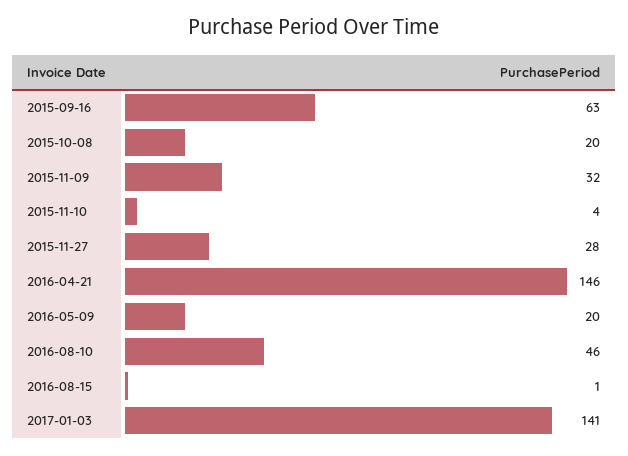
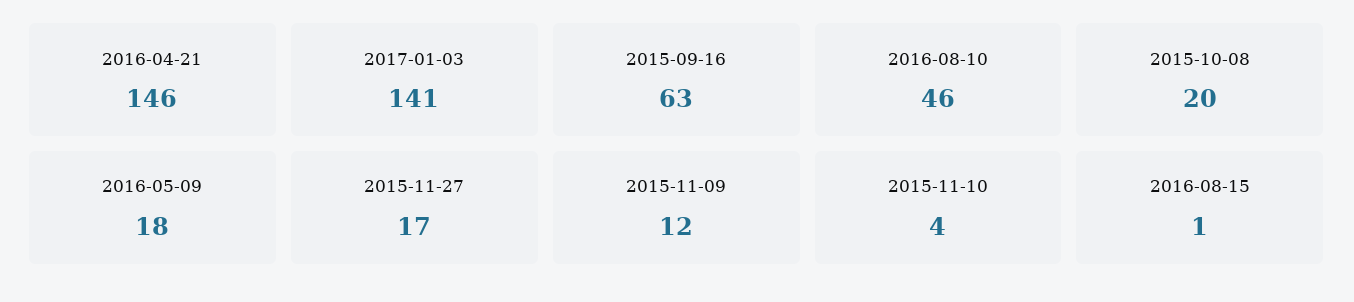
  {
    "2015-09-16": 63,
    "2015-10-08": 20,
-   "2015-11-09": 32,
+   "2015-11-09": 12,
    "2015-11-10": 4,
-   "2015-11-27": 28,
+   "2015-11-27": 17,
    "2016-04-21": 146,
-   "2016-05-09": 20,
+   "2016-05-09": 18,
    "2016-08-10": 46,
    "2016-08-15": 1,
    "2017-01-03": 141
  }

